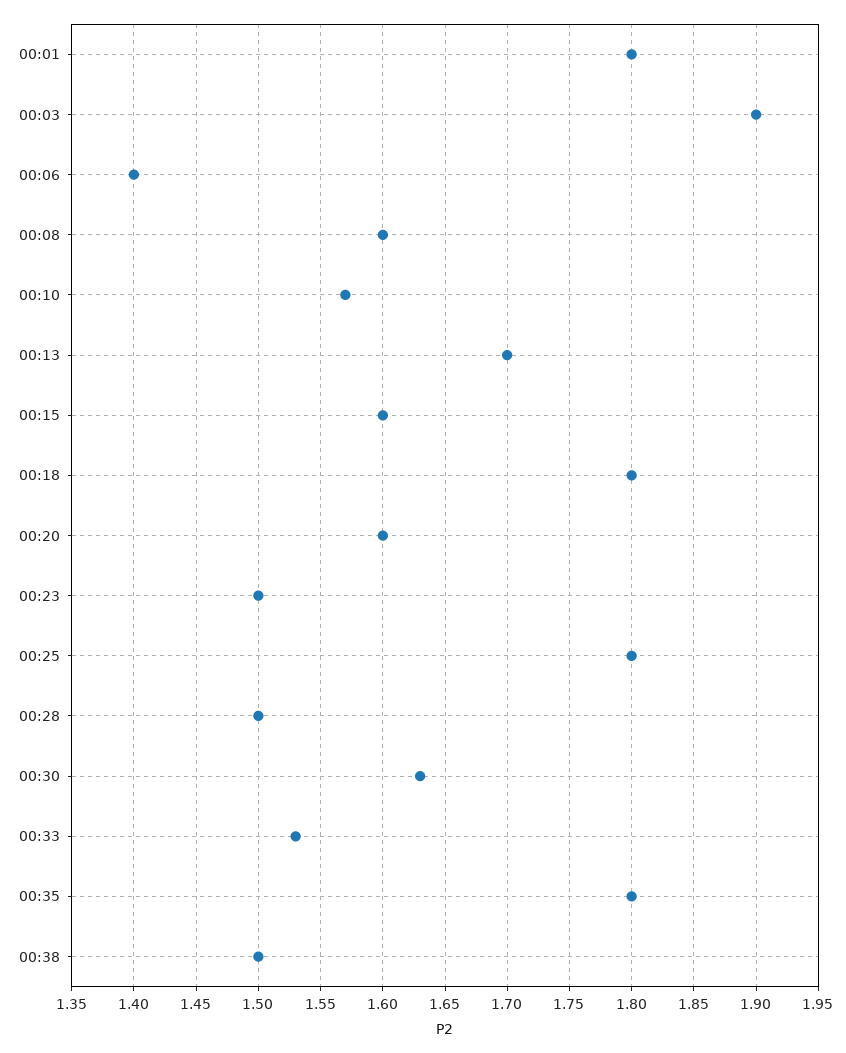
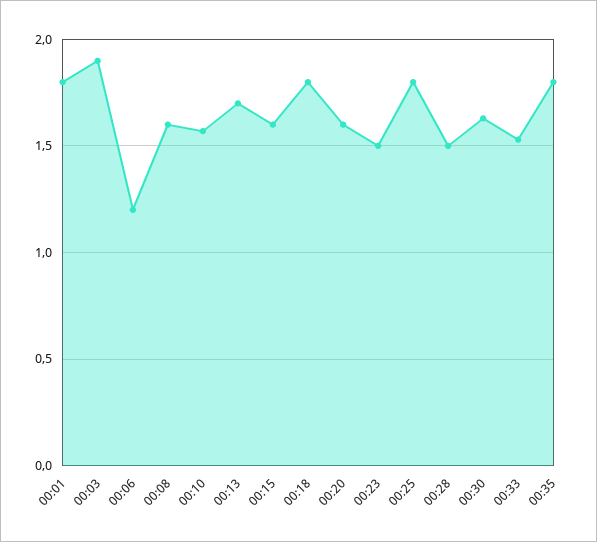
  {
    "00:01": 1.8,
    "00:03": 1.9,
-   "00:06": 1.4,
+   "00:06": 1.2,
    "00:08": 1.6,
    "00:10": 1.57,
    "00:13": 1.7,
    "00:15": 1.6,
    "00:18": 1.8,
    "00:20": 1.6,
    "00:23": 1.5,
    "00:25": 1.8,
    "00:28": 1.5,
    "00:30": 1.63,
    "00:33": 1.53,
-   "00:35": 1.8,
+   "00:35": 1.8
-   "00:38": 1.5
  }

